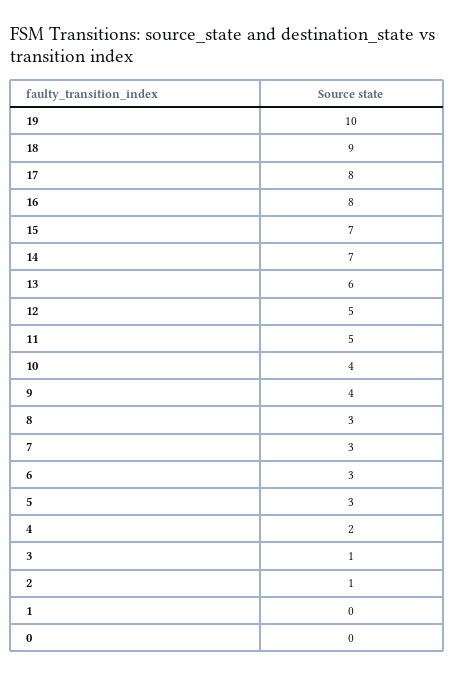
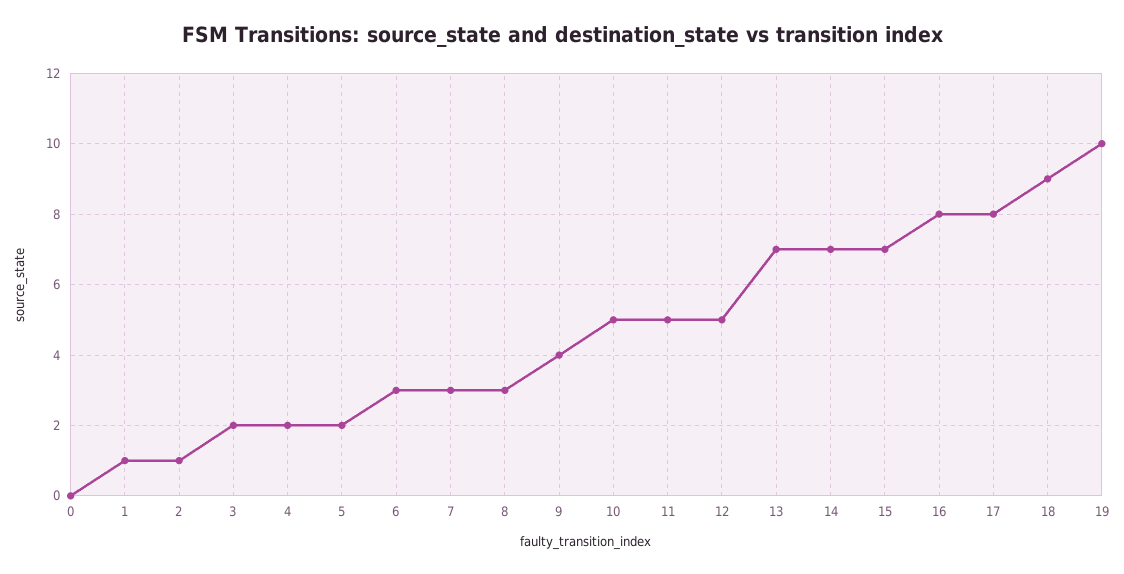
  {
    "19": 10,
    "18": 9,
    "17": 8,
    "16": 8,
    "15": 7,
    "14": 7,
-   "13": 6,
+   "13": 7,
    "12": 5,
    "11": 5,
-   "10": 4,
+   "10": 5,
    "9": 4,
    "8": 3,
    "7": 3,
    "6": 3,
-   "5": 3,
+   "5": 2,
    "4": 2,
-   "3": 1,
+   "3": 2,
    "2": 1,
-   "1": 0,
+   "1": 1,
    "0": 0
  }

